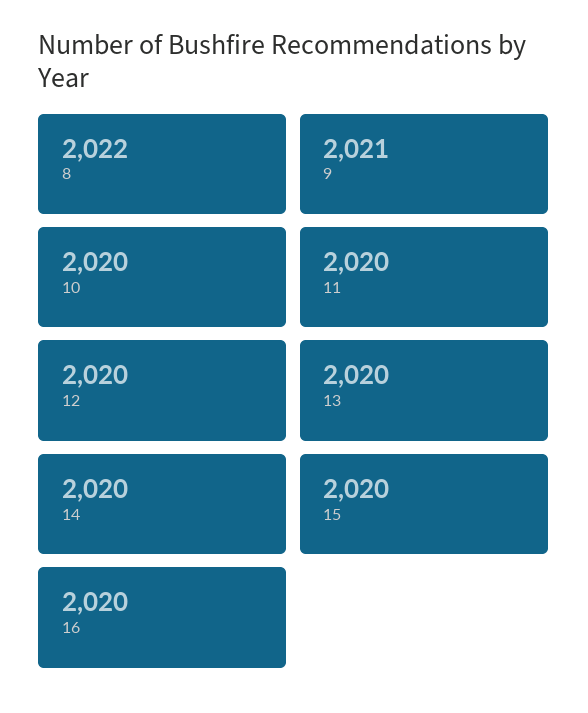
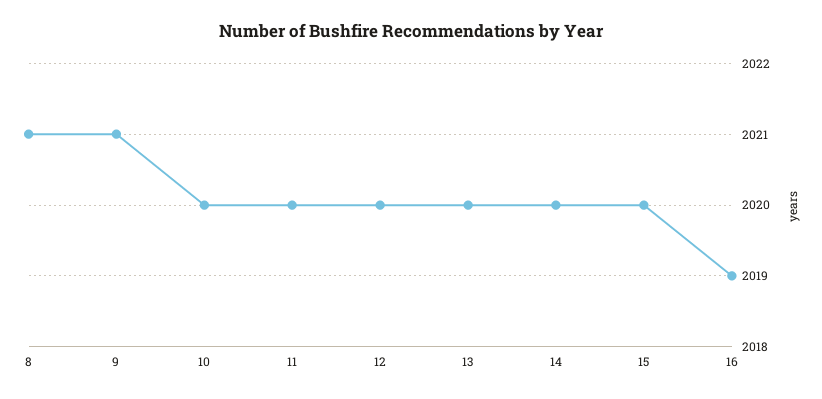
  {
-   "8": 2022,
+   "8": 2021,
    "9": 2021,
    "10": 2020,
    "11": 2020,
    "12": 2020,
    "13": 2020,
    "14": 2020,
    "15": 2020,
-   "16": 2020
+   "16": 2019
  }

